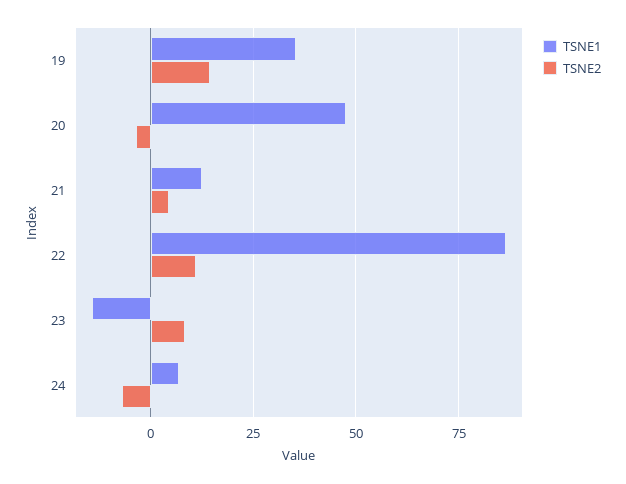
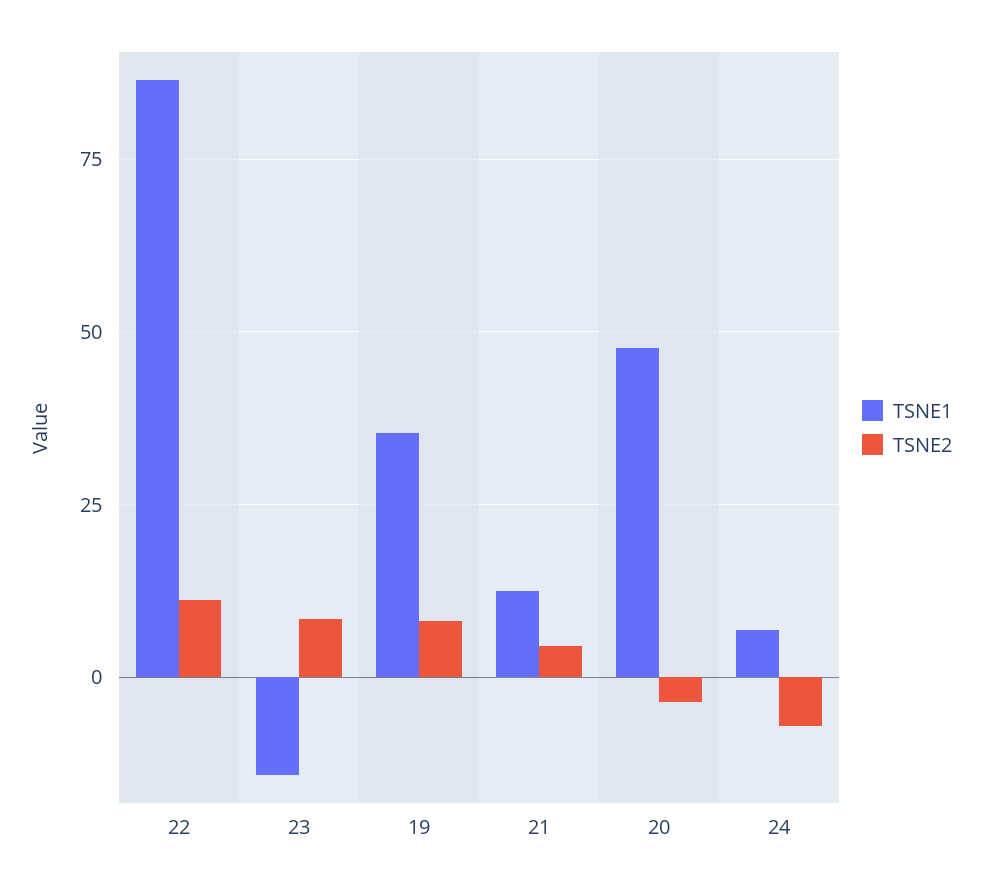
  {
    "TSNE1": {
      "19": 35,
      "20": 47.5,
      "21": 12.5,
      "22": 87.5,
      "23": -15,
      "24": 7.5
    },
    "TSNE2": {
-     "19": 15,
+     "19": 7.5,
      "20": -2.5,
      "21": 5,
      "22": 10,
      "23": 7.5,
      "24": -7.5
    }
  }

